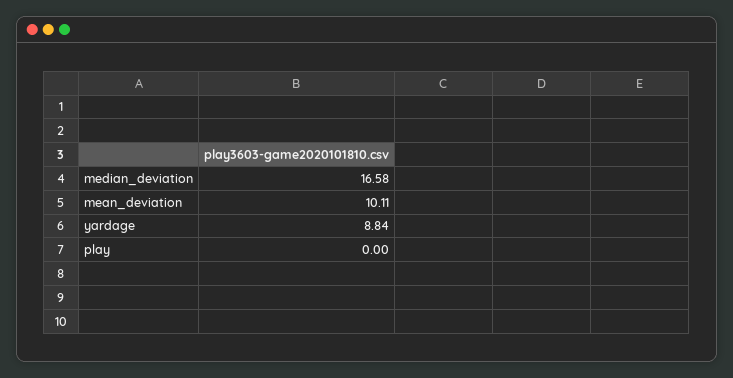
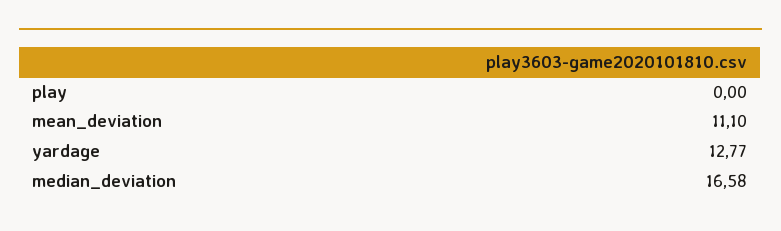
  {
    "median_deviation": 16.58,
-   "mean_deviation": 10.11,
+   "mean_deviation": 11.1,
-   "yardage": 8.84,
+   "yardage": 12.77,
    "play": 0
  }

